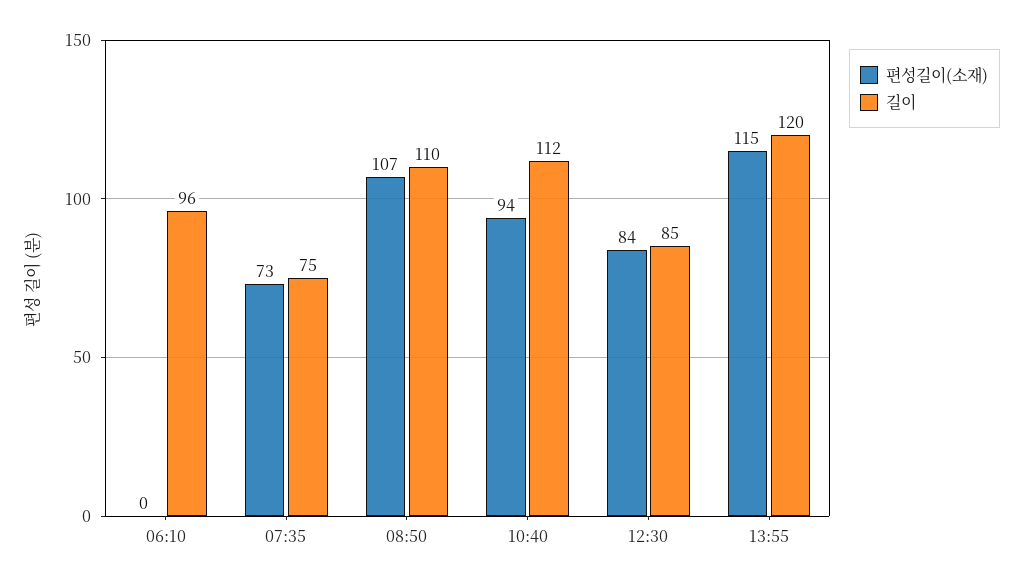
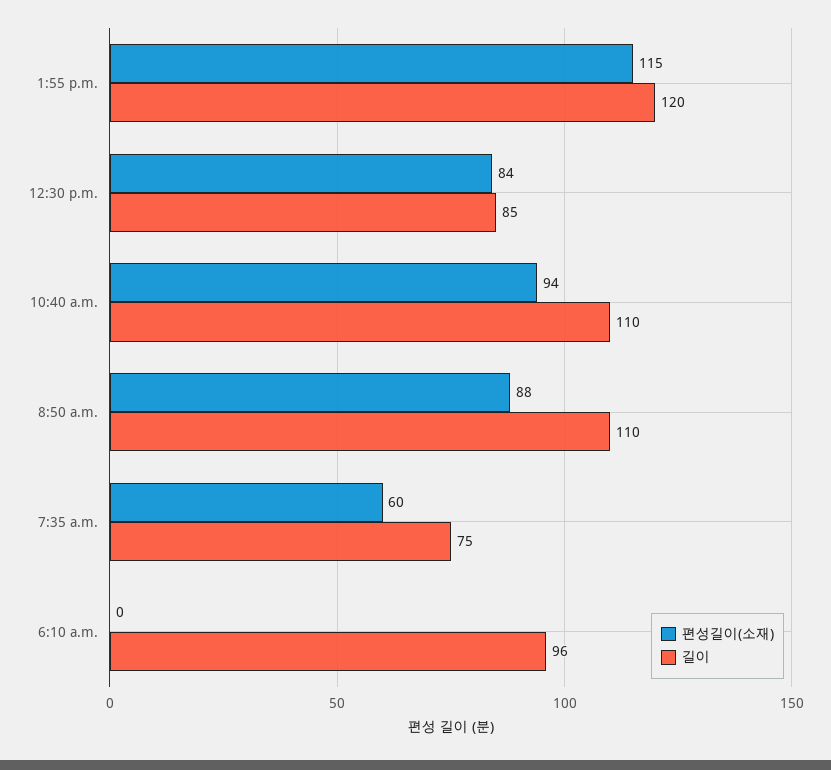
  {
    "편성길이(소재)": {
      "06:10": 0,
-     "07:35": 73,
+     "07:35": 60,
-     "08:50": 107,
+     "08:50": 88,
      "10:40": 94,
      "12:30": 84,
      "13:55": 115
    },
    "길이": {
      "06:10": 96,
      "07:35": 75,
      "08:50": 110,
-     "10:40": 112,
+     "10:40": 110,
      "12:30": 85,
      "13:55": 120
    }
  }

